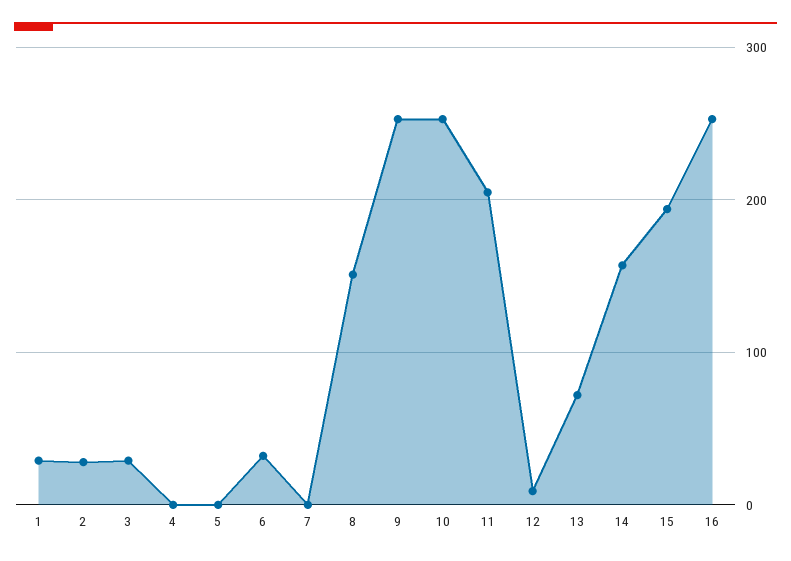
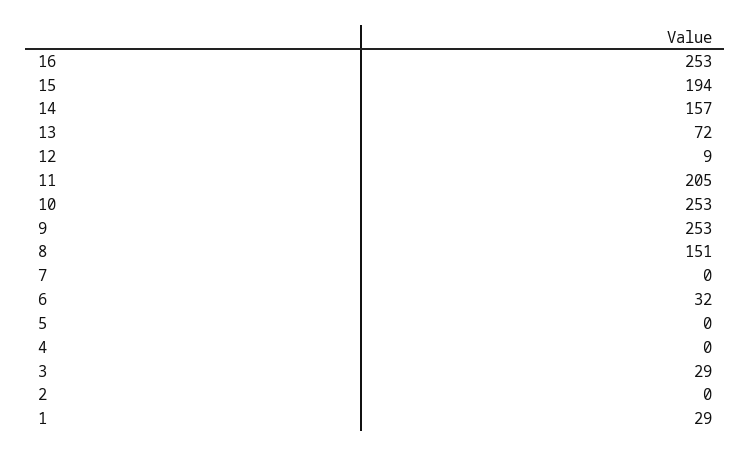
  {
    "1": 29,
-   "2": 30,
+   "2": 0,
    "3": 29,
    "4": 0,
    "5": 0,
    "6": 32,
    "7": 0,
    "8": 151,
    "9": 253,
    "10": 253,
    "11": 205,
    "12": 9,
    "13": 72,
    "14": 157,
    "15": 194,
    "16": 253
  }

